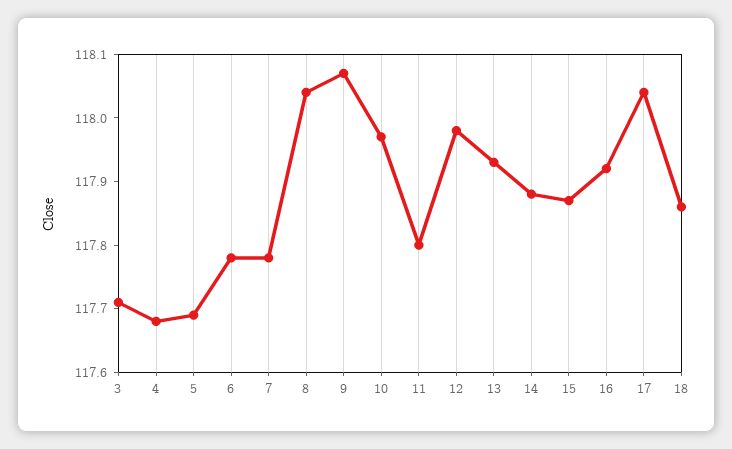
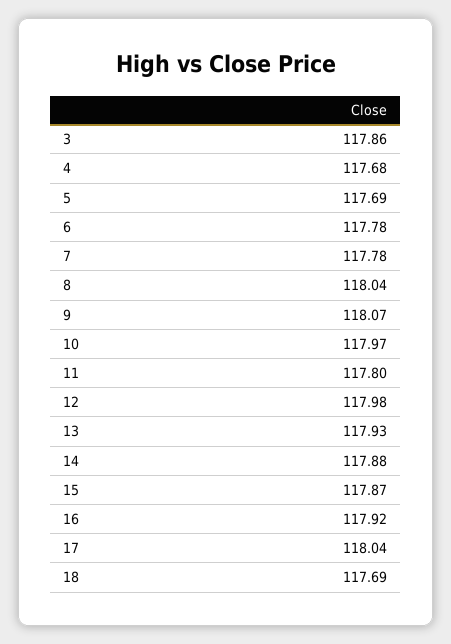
  {
-   "3": 117.7,
+   "3": 117.86,
    "4": 117.68,
    "5": 117.69,
    "6": 117.78,
    "7": 117.78,
    "8": 118.04,
    "9": 118.07,
    "10": 117.97,
    "11": 117.8,
    "12": 117.98,
    "13": 117.93,
    "14": 117.88,
    "15": 117.87,
    "16": 117.92,
    "17": 118.04,
-   "18": 117.85
+   "18": 117.69
  }

